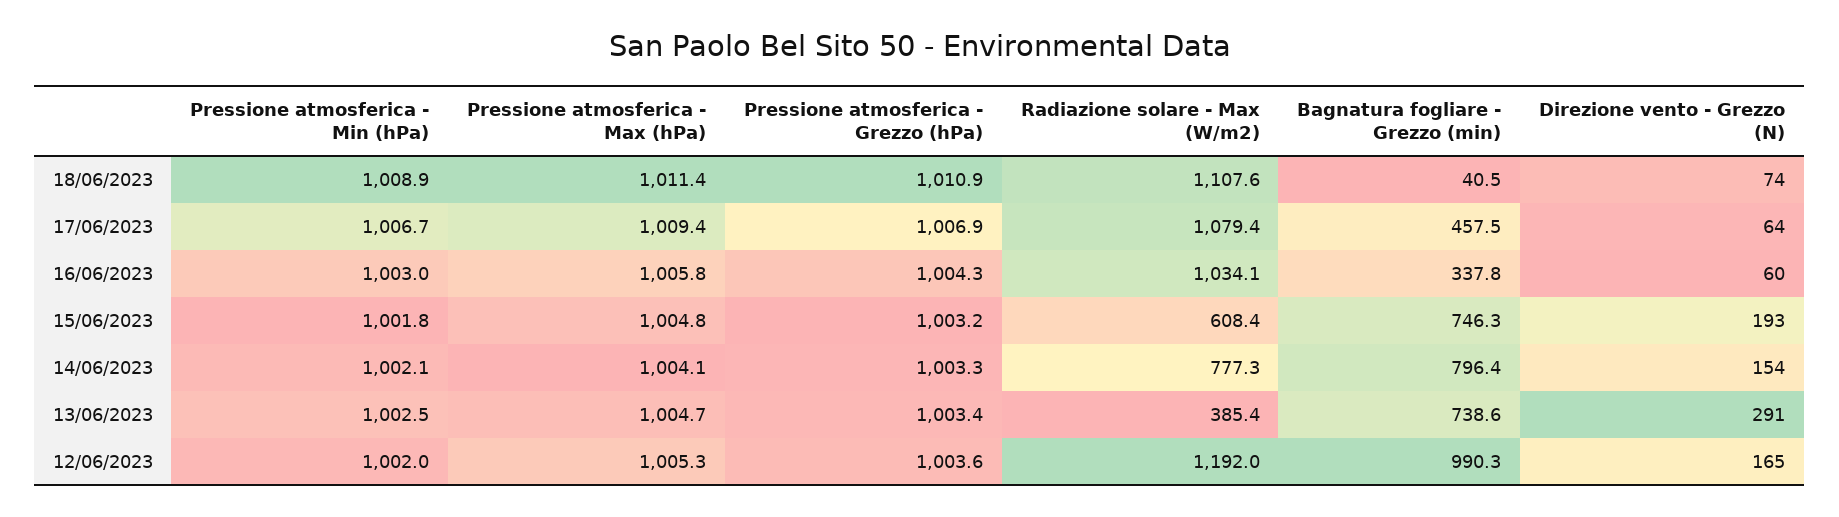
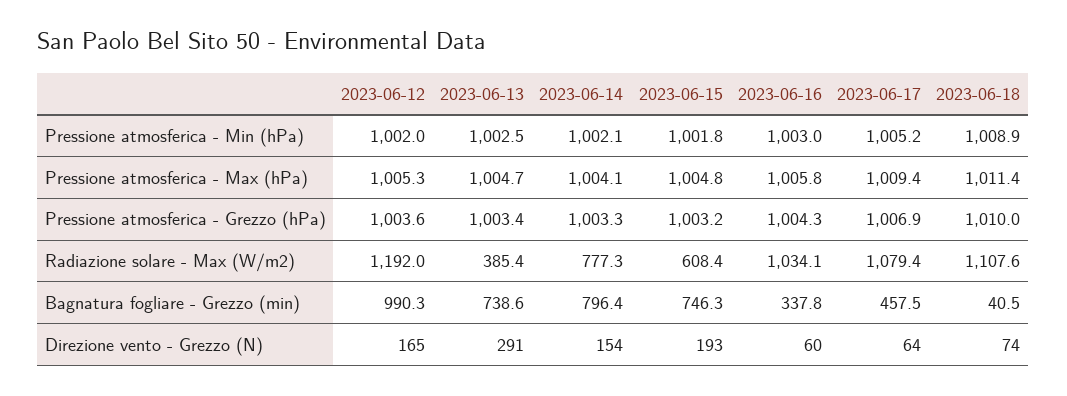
  {
    "Pressione atmosferica - Min (hPa)": {
      "18/06/2023": 1008.9,
-     "17/06/2023": 1006.7,
+     "17/06/2023": 1005.2,
      "16/06/2023": 1003,
      "15/06/2023": 1001.8,
      "14/06/2023": 1002.1,
      "13/06/2023": 1002.5,
      "12/06/2023": 1002
    },
    "Pressione atmosferica - Max (hPa)": {
      "18/06/2023": 1011.4,
      "17/06/2023": 1009.4,
      "16/06/2023": 1005.8,
      "15/06/2023": 1004.8,
      "14/06/2023": 1004.1,
      "13/06/2023": 1004.7,
      "12/06/2023": 1005.3
    },
    "Pressione atmosferica - Grezzo (hPa)": {
-     "18/06/2023": 1010.9,
+     "18/06/2023": 1010,
      "17/06/2023": 1006.9,
      "16/06/2023": 1004.3,
      "15/06/2023": 1003.2,
      "14/06/2023": 1003.3,
      "13/06/2023": 1003.4,
      "12/06/2023": 1003.6
    },
    "Radiazione solare - Max (W/m2)": {
      "18/06/2023": 1107.6,
      "17/06/2023": 1079.4,
      "16/06/2023": 1034.1,
      "15/06/2023": 608.4,
      "14/06/2023": 777.3,
      "13/06/2023": 385.4,
      "12/06/2023": 1192
    },
    "Bagnatura fogliare - Grezzo (min)": {
      "18/06/2023": 40.5,
      "17/06/2023": 457.5,
      "16/06/2023": 337.8,
      "15/06/2023": 746.3,
      "14/06/2023": 796.4,
      "13/06/2023": 738.6,
      "12/06/2023": 990.3
    },
    "Direzione vento - Grezzo (N)": {
      "18/06/2023": 74,
      "17/06/2023": 64,
      "16/06/2023": 60,
      "15/06/2023": 193,
      "14/06/2023": 154,
      "13/06/2023": 291,
      "12/06/2023": 165
    }
  }

